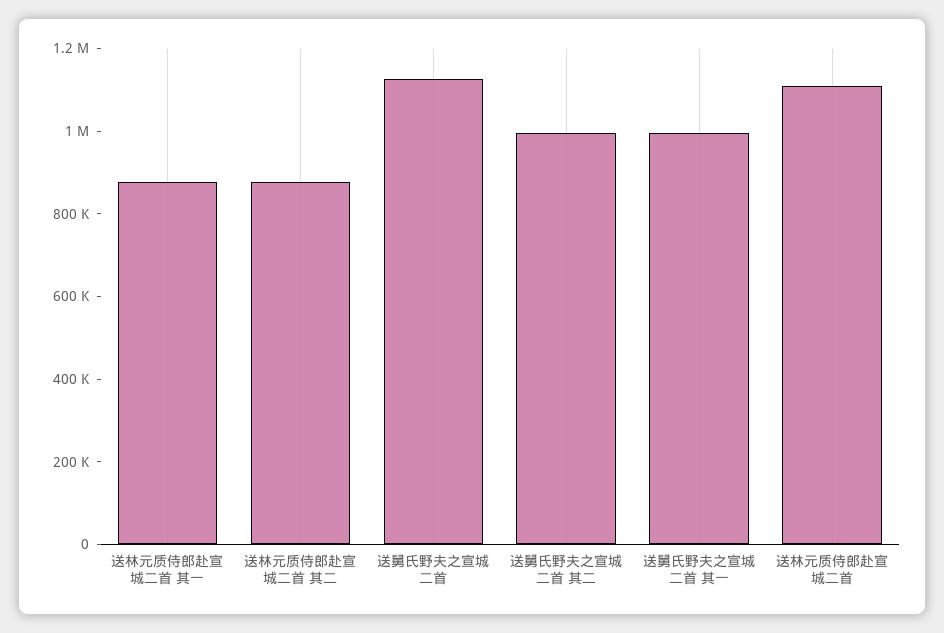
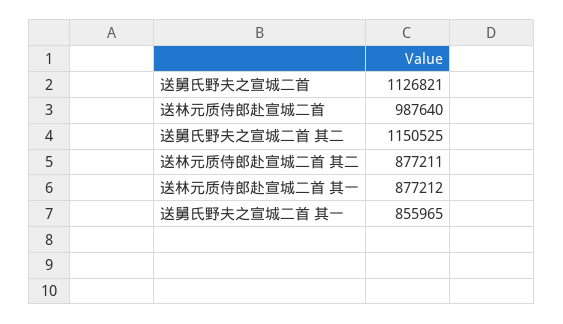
  {
    "送林元质侍郎赴宣城二首 其一": 877212,
    "送林元质侍郎赴宣城二首 其二": 877211,
    "送舅氏野夫之宣城二首": 1126821,
-   "送舅氏野夫之宣城二首 其二": 1000000,
+   "送舅氏野夫之宣城二首 其二": 1150525,
-   "送舅氏野夫之宣城二首 其一": 1000000,
+   "送舅氏野夫之宣城二首 其一": 855965,
-   "送林元质侍郎赴宣城二首": 1100000
+   "送林元质侍郎赴宣城二首": 987640
  }

